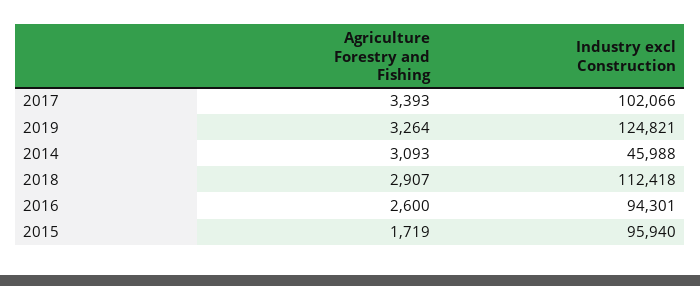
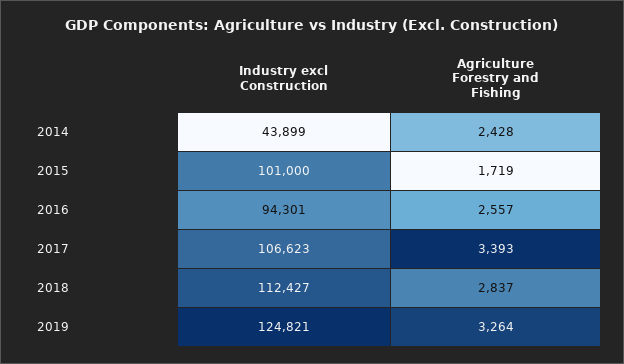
  {
    "Agriculture Forestry and Fishing": {
      "2017": 3393,
      "2019": 3264,
-     "2014": 3093,
+     "2014": 2428,
-     "2018": 2907,
+     "2018": 2837,
-     "2016": 2600,
+     "2016": 2557,
      "2015": 1719
    },
    "Industry excl Construction": {
-     "2017": 102066,
+     "2017": 106623,
      "2019": 124821,
-     "2014": 45988,
+     "2014": 43899,
-     "2018": 112418,
+     "2018": 112427,
      "2016": 94301,
-     "2015": 95940
+     "2015": 101000
    }
  }

